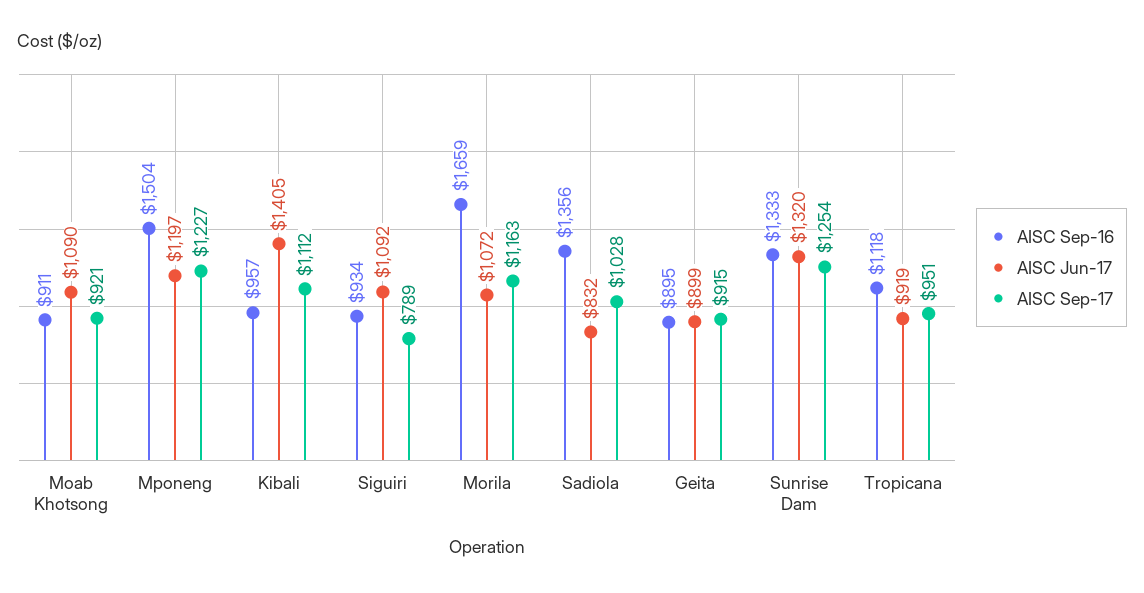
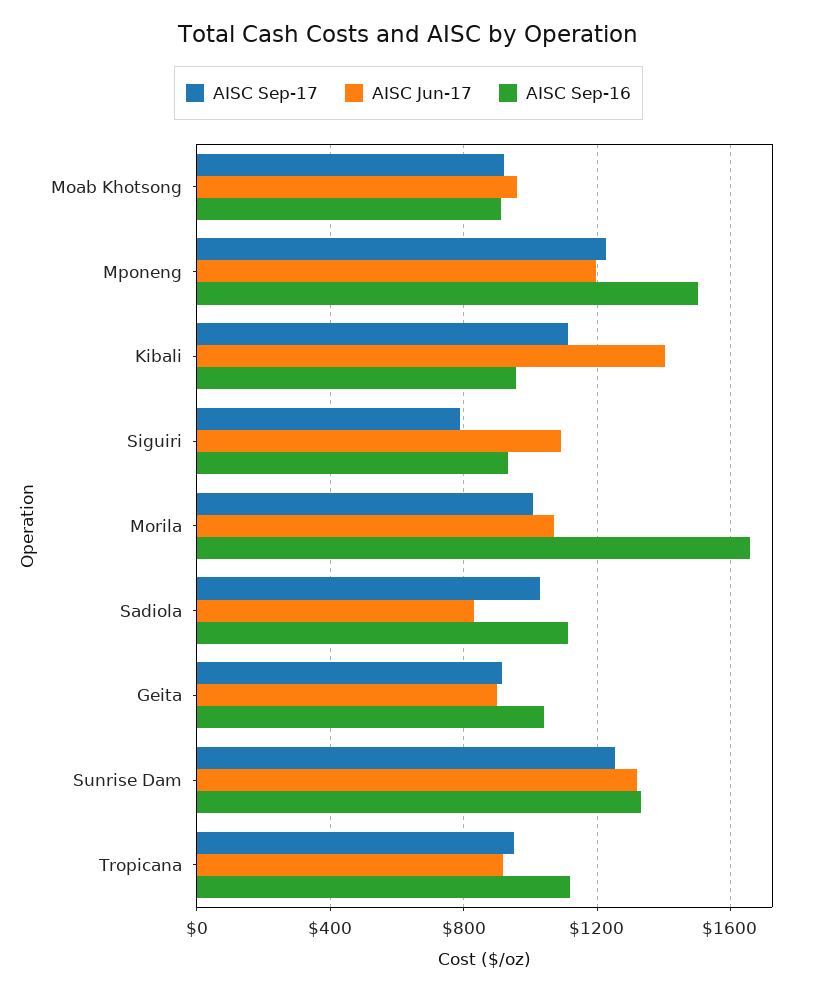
  {
    "AISC Sep-16": {
      "Moab Khotsong": 911,
      "Mponeng": 1504,
      "Kibali": 957,
      "Siguiri": 934,
      "Morila": 1659,
-     "Sadiola": 1356,
+     "Sadiola": 1100,
-     "Geita": 895,
+     "Geita": 1050,
      "Sunrise Dam": 1333,
      "Tropicana": 1118
    },
    "AISC Jun-17": {
-     "Moab Khotsong": 1090,
+     "Moab Khotsong": 950,
      "Mponeng": 1197,
      "Kibali": 1405,
      "Siguiri": 1092,
      "Morila": 1072,
      "Sadiola": 832,
      "Geita": 899,
      "Sunrise Dam": 1320,
      "Tropicana": 919
    },
    "AISC Sep-17": {
      "Moab Khotsong": 921,
      "Mponeng": 1227,
      "Kibali": 1112,
      "Siguiri": 789,
-     "Morila": 1163,
+     "Morila": 1000,
      "Sadiola": 1028,
      "Geita": 915,
      "Sunrise Dam": 1254,
      "Tropicana": 951
    }
  }

